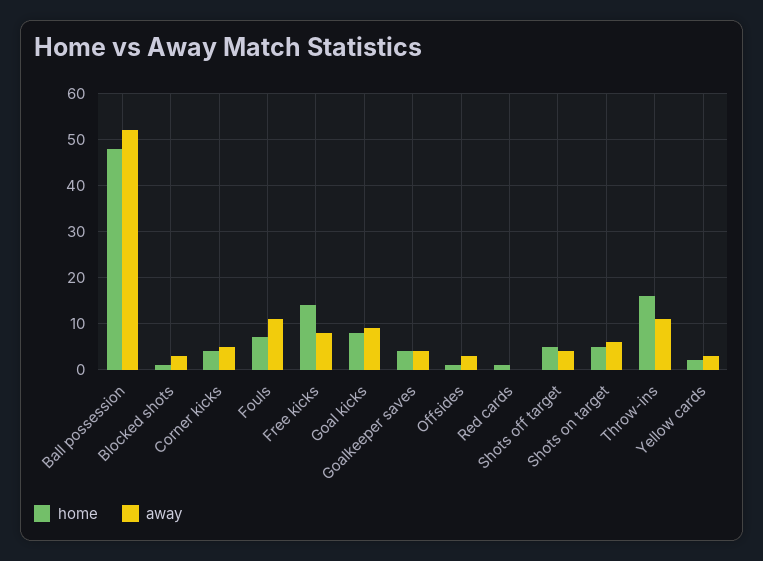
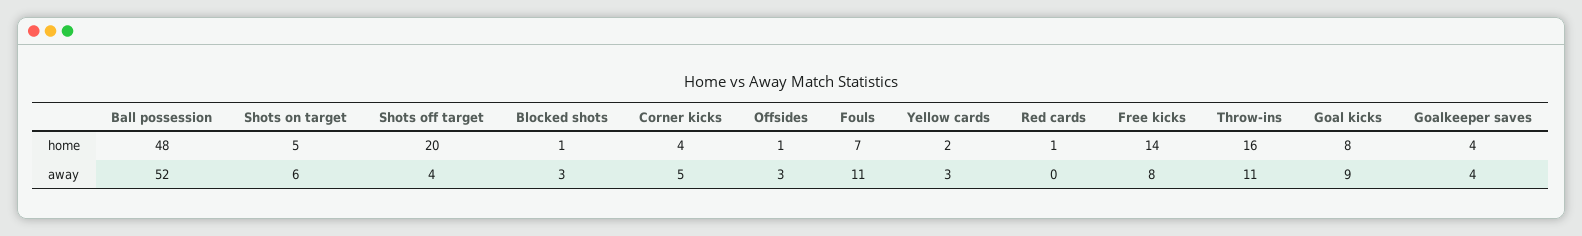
  {
    "home": {
      "Ball possession": 48,
      "Blocked shots": 1,
      "Corner kicks": 4,
      "Fouls": 7,
      "Free kicks": 14,
      "Goal kicks": 8,
      "Goalkeeper saves": 4,
      "Offsides": 1,
      "Red cards": 1,
-     "Shots off target": 5,
+     "Shots off target": 20,
      "Shots on target": 5,
      "Throw-ins": 16,
      "Yellow cards": 2
    },
    "away": {
      "Ball possession": 52,
      "Blocked shots": 3,
      "Corner kicks": 5,
      "Fouls": 11,
      "Free kicks": 8,
      "Goal kicks": 9,
      "Goalkeeper saves": 4,
      "Offsides": 3,
      "Red cards": 0,
      "Shots off target": 4,
      "Shots on target": 6,
      "Throw-ins": 11,
      "Yellow cards": 3
    }
  }

